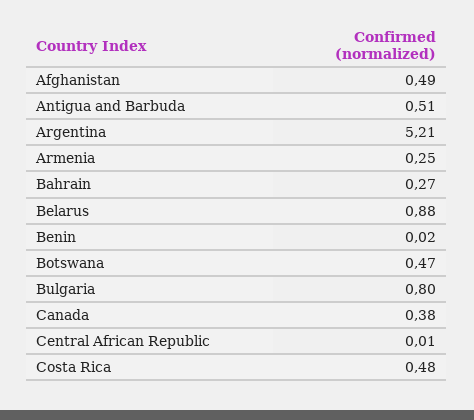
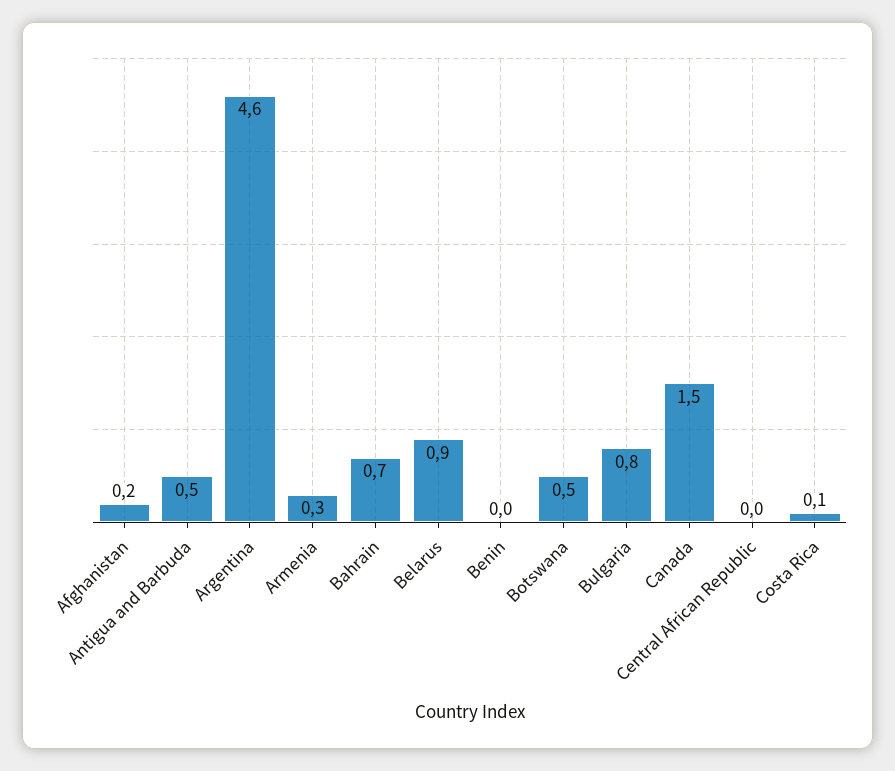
  {
-   "Afghanistan": 0.49,
+   "Afghanistan": 0.2,
    "Antigua and Barbuda": 0.51,
-   "Argentina": 5.21,
+   "Argentina": 4.6,
    "Armenia": 0.25,
-   "Bahrain": 0.27,
+   "Bahrain": 0.7,
    "Belarus": 0.88,
    "Benin": 0.02,
    "Botswana": 0.47,
    "Bulgaria": 0.8,
-   "Canada": 0.38,
+   "Canada": 1.5,
    "Central African Republic": 0.01,
-   "Costa Rica": 0.48
+   "Costa Rica": 0.1
  }

